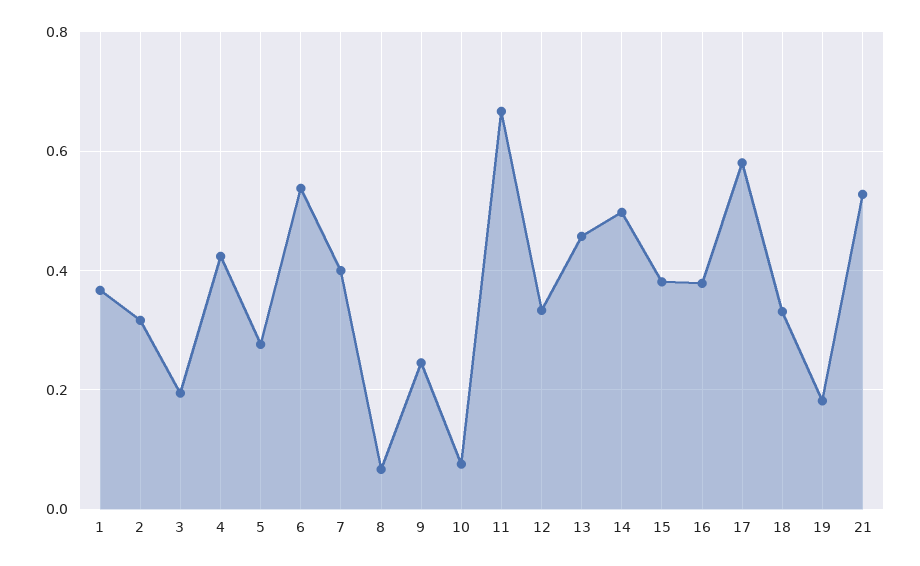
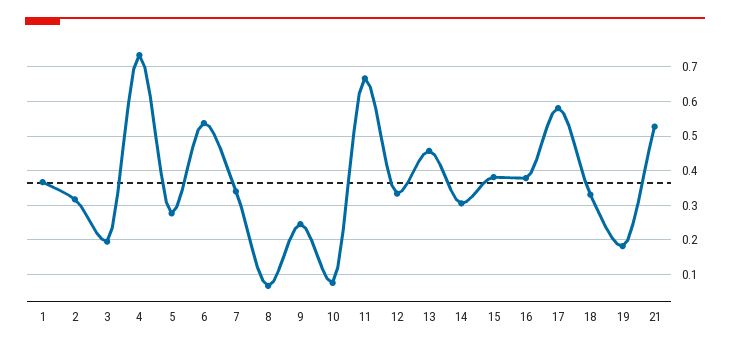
  {
    "1": 0.36,
    "2": 0.32,
    "3": 0.2,
-   "4": 0.42,
+   "4": 0.74,
    "5": 0.28,
    "6": 0.54,
-   "7": 0.4,
+   "7": 0.34,
    "8": 0.06,
    "9": 0.24,
    "10": 0.08,
    "11": 0.66,
    "12": 0.34,
    "13": 0.46,
-   "14": 0.5,
+   "14": 0.3,
    "15": 0.38,
    "16": 0.38,
    "17": 0.58,
    "18": 0.34,
    "19": 0.18,
    "21": 0.52
  }

